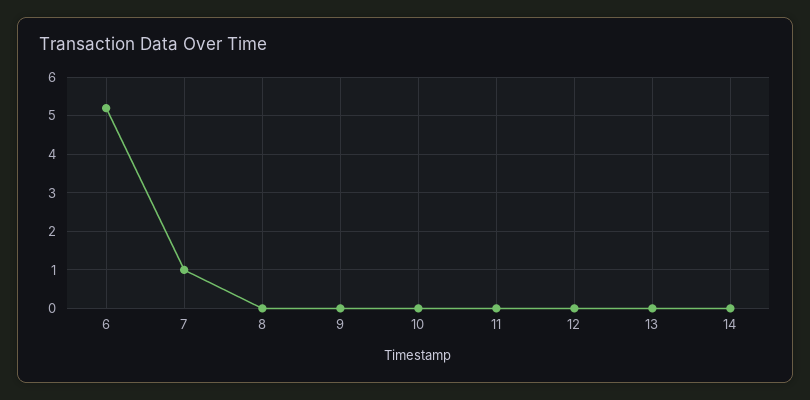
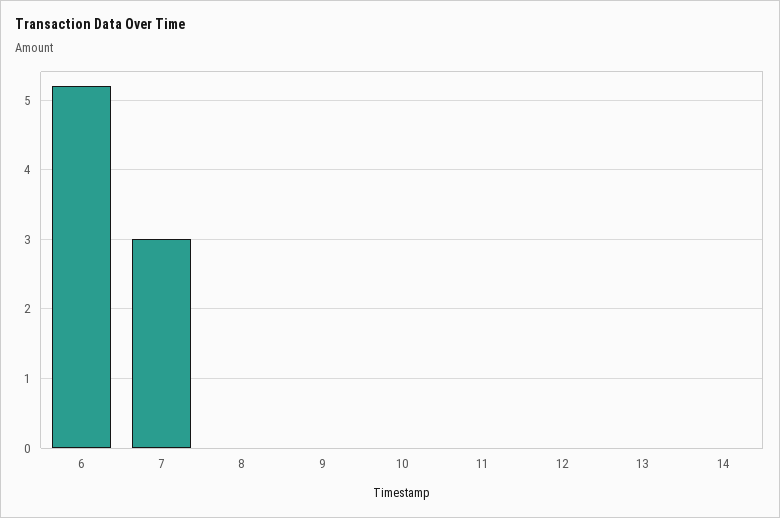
  {
    "6": 5.2,
-   "7": 1,
+   "7": 3,
    "8": 0,
    "9": 0,
    "10": 0,
    "11": 0,
    "12": 0,
    "13": 0,
    "14": 0
  }

